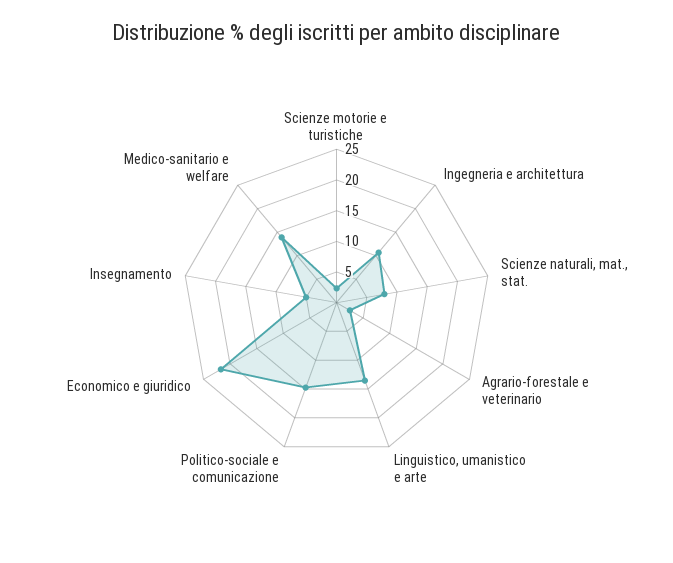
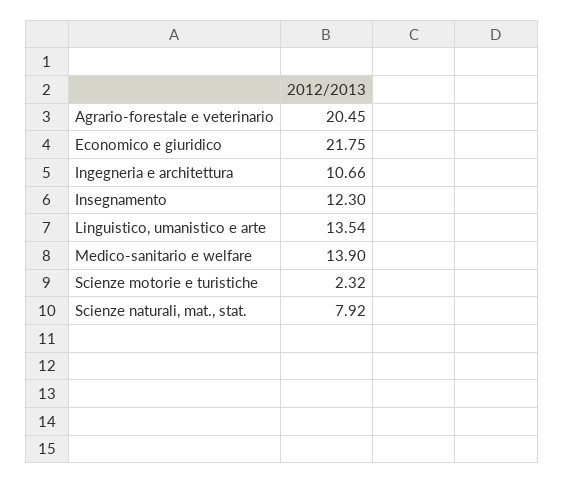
  {
    "Scienze motorie e turistiche": 2.32,
    "Ingegneria e architettura": 10.66,
    "Scienze naturali, mat., stat.": 7.92,
-   "Agrario-forestale e veterinario": 2.5,
+   "Agrario-forestale e veterinario": 20.45,
    "Linguistico, umanistico e arte": 13.54,
-   "Politico-sociale e comunicazione": 15,
    "Economico e giuridico": 21.75,
-   "Insegnamento": 5,
+   "Insegnamento": 12.3,
    "Medico-sanitario e welfare": 13.9
  }

